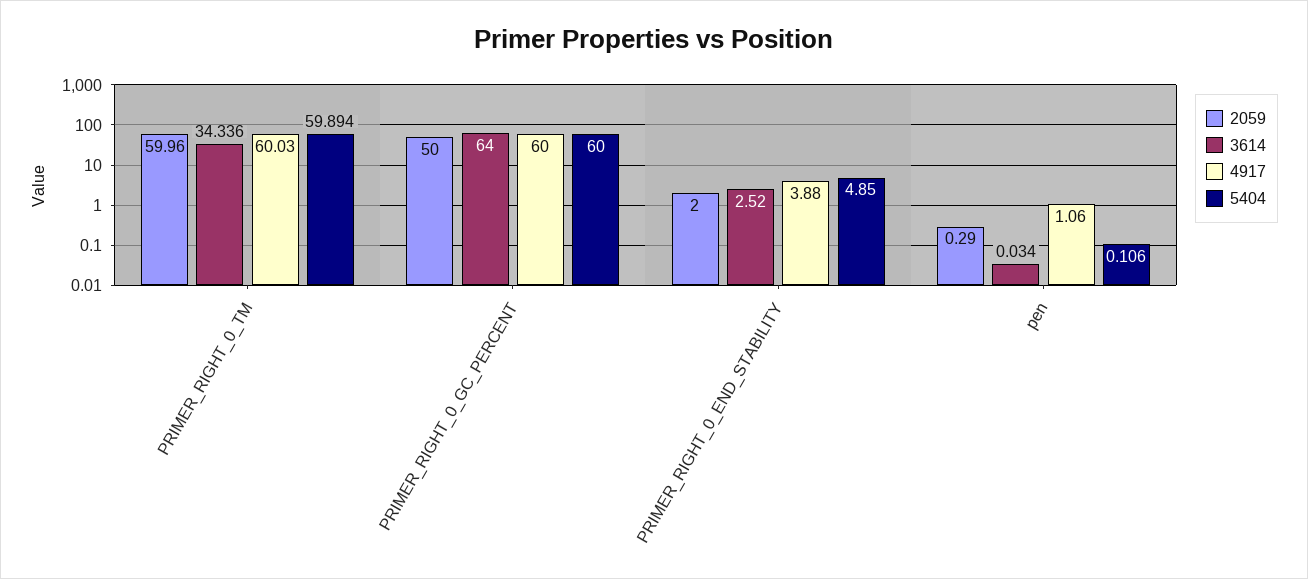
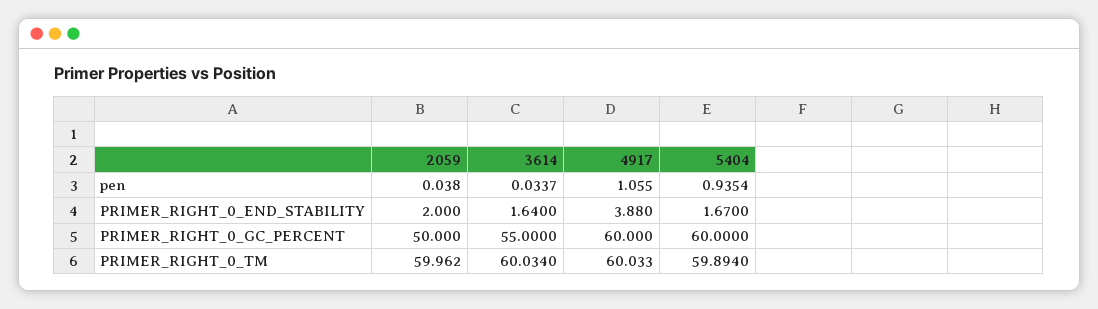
  {
    "2059": {
      "PRIMER_RIGHT_0_TM": 59.962,
      "PRIMER_RIGHT_0_GC_PERCENT": 50,
      "PRIMER_RIGHT_0_END_STABILITY": 2,
-     "pen": 0.29
+     "pen": 0.038
    },
    "3614": {
-     "PRIMER_RIGHT_0_TM": 34.336,
+     "PRIMER_RIGHT_0_TM": 60.034,
-     "PRIMER_RIGHT_0_GC_PERCENT": 64,
+     "PRIMER_RIGHT_0_GC_PERCENT": 55,
-     "PRIMER_RIGHT_0_END_STABILITY": 2.52,
+     "PRIMER_RIGHT_0_END_STABILITY": 1.64,
      "pen": 0.0337
    },
    "4917": {
      "PRIMER_RIGHT_0_TM": 60.033,
      "PRIMER_RIGHT_0_GC_PERCENT": 60,
      "PRIMER_RIGHT_0_END_STABILITY": 3.88,
      "pen": 1.055
    },
    "5404": {
      "PRIMER_RIGHT_0_TM": 59.894,
      "PRIMER_RIGHT_0_GC_PERCENT": 60,
-     "PRIMER_RIGHT_0_END_STABILITY": 4.85,
+     "PRIMER_RIGHT_0_END_STABILITY": 1.67,
-     "pen": 0.106
+     "pen": 0.9354
    }
  }

